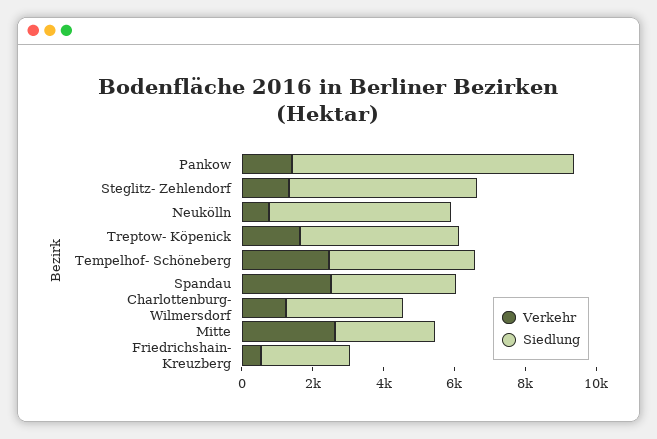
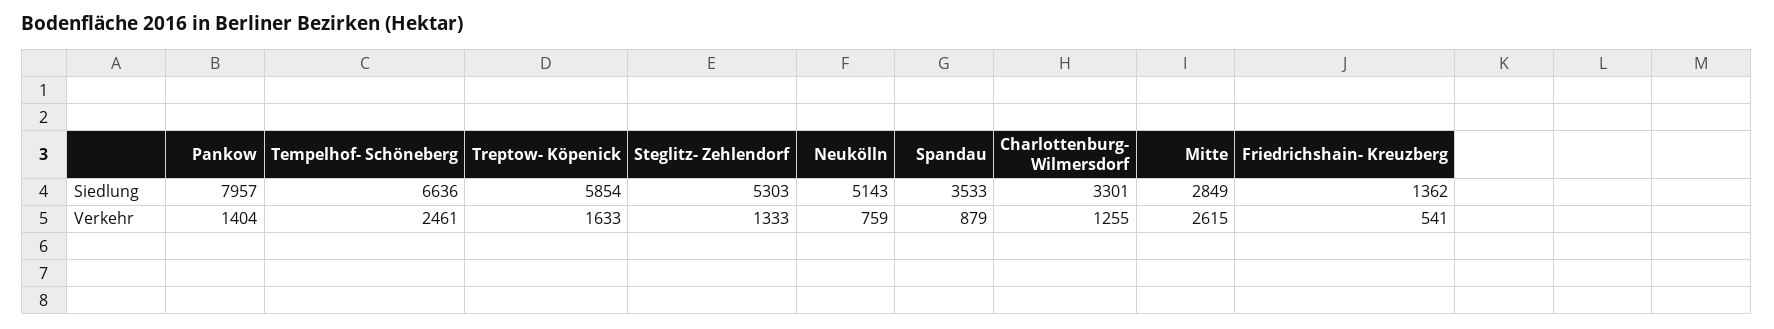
  {
    "Verkehr": {
      "Pankow": 1404,
      "Steglitz- Zehlendorf": 1333,
      "Neukölln": 759,
      "Treptow- Köpenick": 1633,
      "Tempelhof- Schöneberg": 2461,
-     "Spandau": 2500,
+     "Spandau": 879,
      "Charlottenburg- Wilmersdorf": 1255,
      "Mitte": 2615,
      "Friedrichshain- Kreuzberg": 541
    },
    "Siedlung": {
      "Pankow": 7957,
      "Steglitz- Zehlendorf": 5303,
      "Neukölln": 5143,
-     "Treptow- Köpenick": 4500,
+     "Treptow- Köpenick": 5854,
-     "Tempelhof- Schöneberg": 4000,
+     "Tempelhof- Schöneberg": 6636,
      "Spandau": 3533,
      "Charlottenburg- Wilmersdorf": 3301,
      "Mitte": 2849,
-     "Friedrichshain- Kreuzberg": 2500
+     "Friedrichshain- Kreuzberg": 1362
    }
  }

